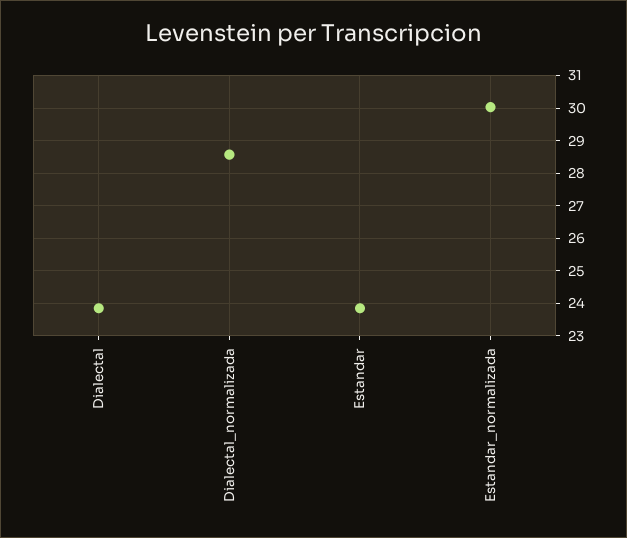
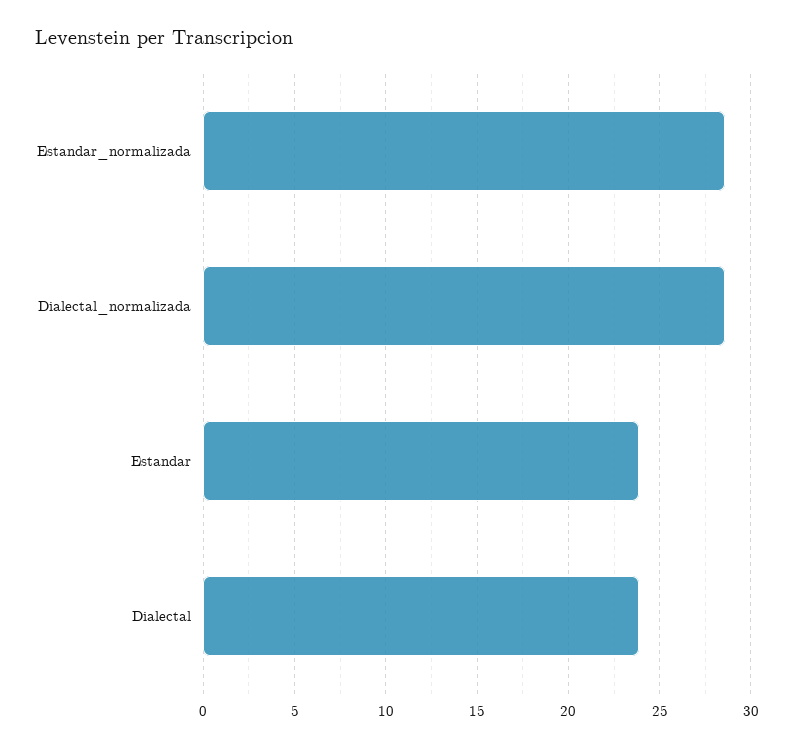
  {
    "Dialectal": 23.8,
    "Dialectal_normalizada": 28.6,
    "Estandar": 23.8,
-   "Estandar_normalizada": 30
+   "Estandar_normalizada": 28.5
  }

